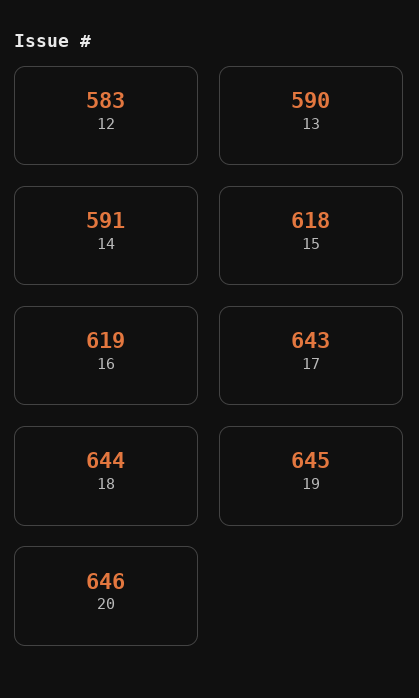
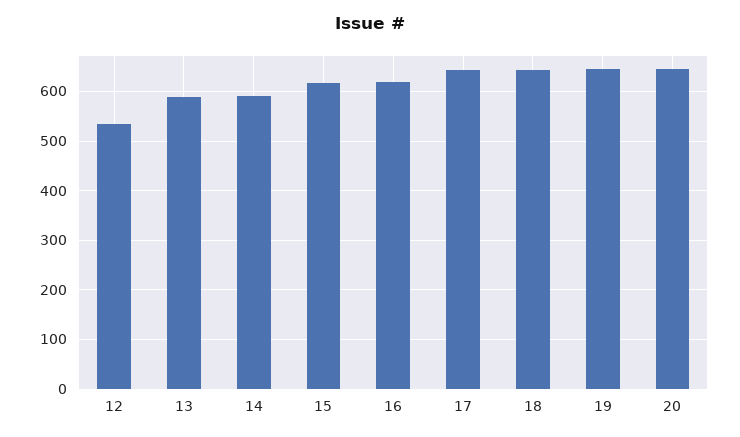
  {
-   "12": 583,
+   "12": 540,
    "13": 590,
    "14": 591,
    "15": 618,
    "16": 619,
    "17": 643,
    "18": 644,
    "19": 645,
    "20": 646
  }

